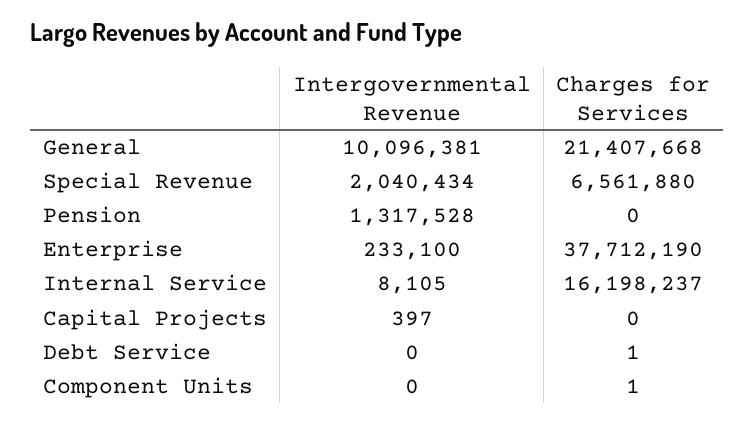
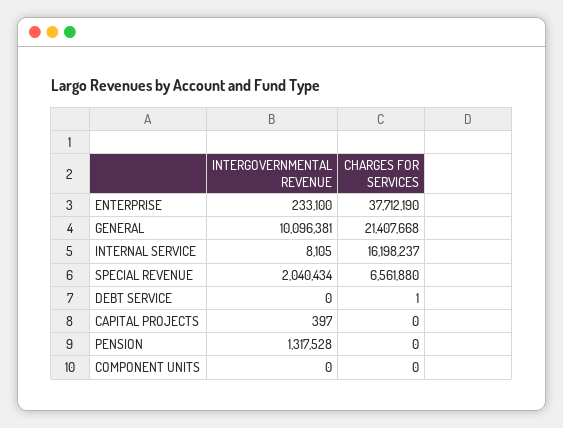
  {
    "Intergovernmental Revenue": {
      "General": 10096381,
      "Special Revenue": 2040434,
      "Pension": 1317528,
      "Enterprise": 233100,
      "Internal Service": 8105,
      "Capital Projects": 397,
      "Debt Service": 0,
      "Component Units": 0
    },
    "Charges for Services": {
      "General": 21407668,
      "Special Revenue": 6561880,
      "Pension": 0,
      "Enterprise": 37712190,
      "Internal Service": 16198237,
      "Capital Projects": 0,
      "Debt Service": 1,
-     "Component Units": 1
+     "Component Units": 0
    }
  }

